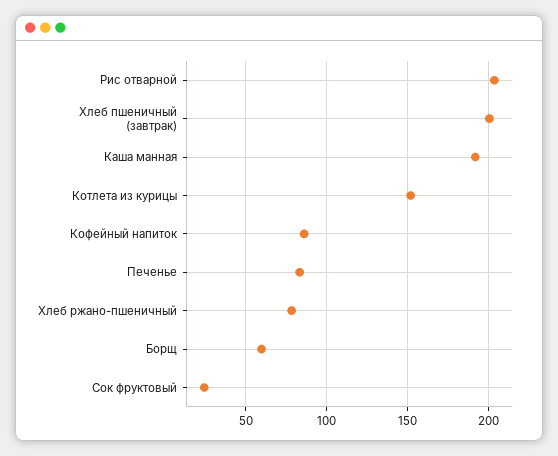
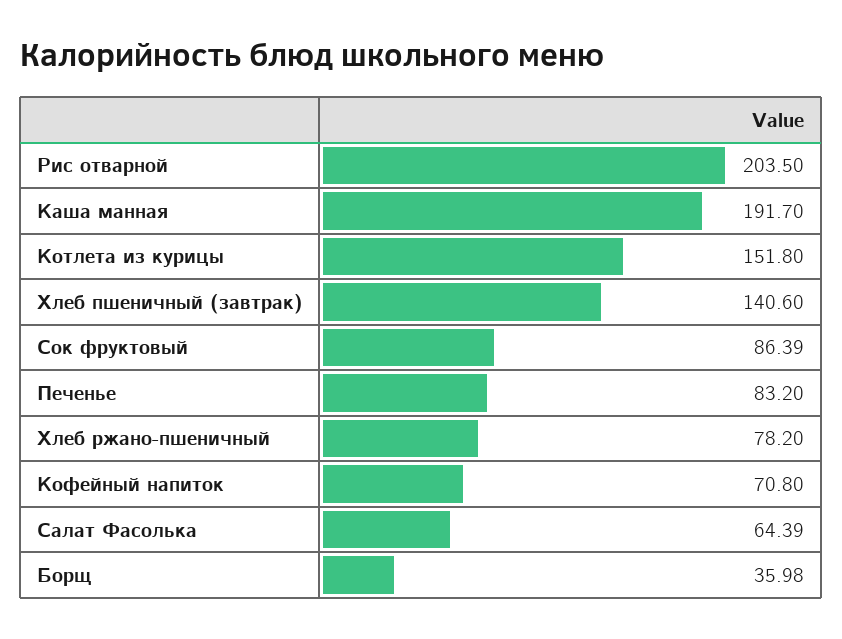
  {
    "Рис отварной": 203.5,
-   "Хлеб пшеничный (завтрак)": 200,
+   "Хлеб пшеничный (завтрак)": 140.6,
    "Каша манная": 191.7,
    "Котлета из курицы": 151.8,
-   "Кофейный напиток": 85,
+   "Кофейный напиток": 70.8,
    "Печенье": 83.2,
    "Хлеб ржано-пшеничный": 78.2,
-   "Борщ": 60,
+   "Борщ": 35.98,
-   "Сок фруктовый": 25
+   "Сок фруктовый": 86.39,
+   "Салат Фасолька": 64.39
  }

